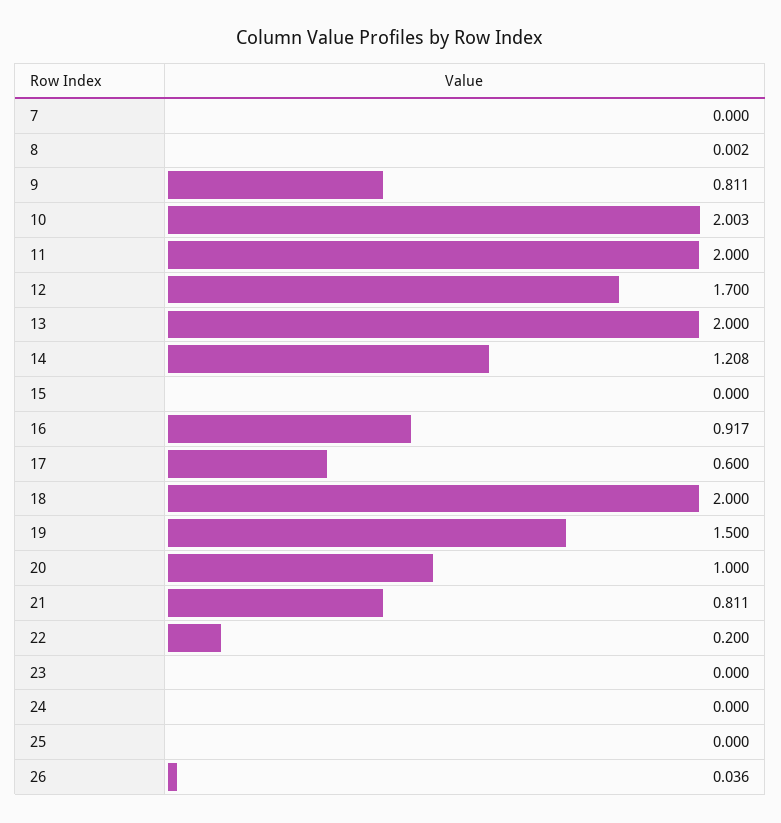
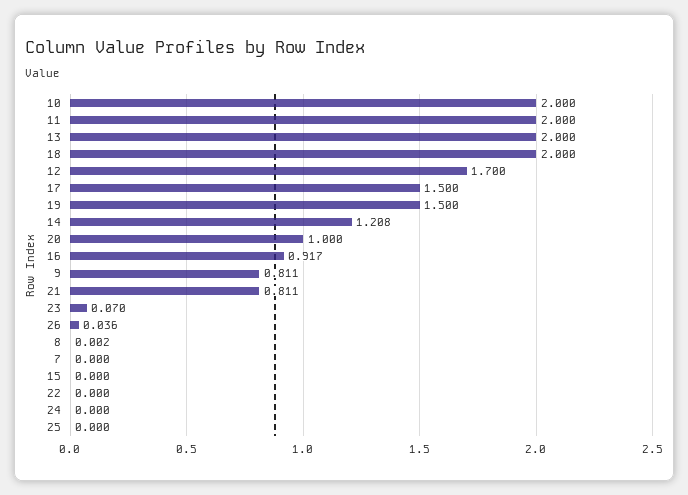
  {
    "7": 0,
    "8": 0.002,
    "9": 0.811,
-   "10": 2.003,
+   "10": 2,
    "11": 2,
    "12": 1.7,
    "13": 2,
    "14": 1.208,
    "15": 0,
    "16": 0.917,
-   "17": 0.6,
+   "17": 1.5,
    "18": 2,
    "19": 1.5,
    "20": 1,
    "21": 0.811,
-   "22": 0.2,
+   "22": 0,
-   "23": 0,
+   "23": 0.07,
    "24": 0,
    "25": 0,
    "26": 0.036
  }

